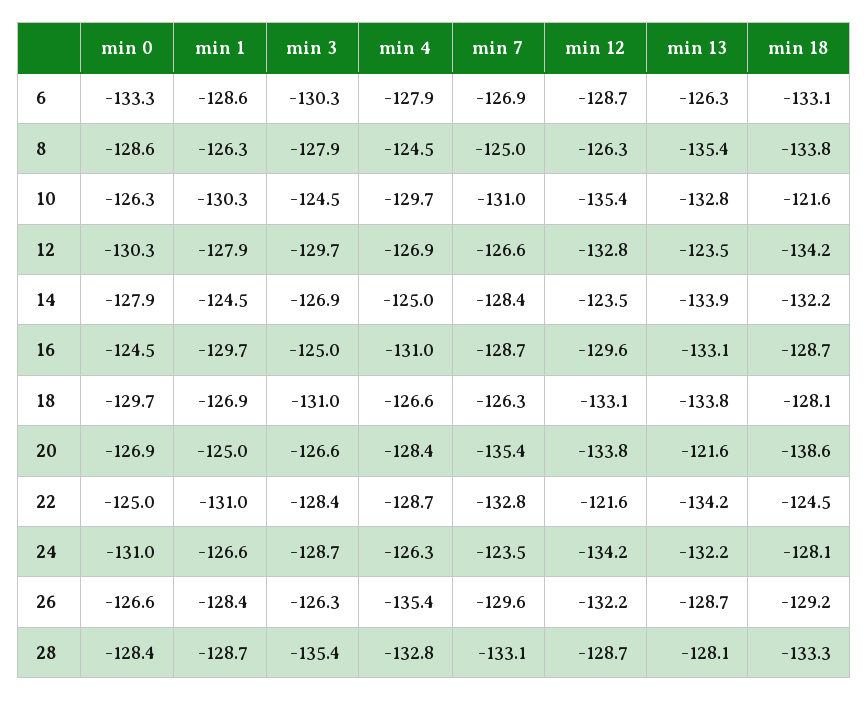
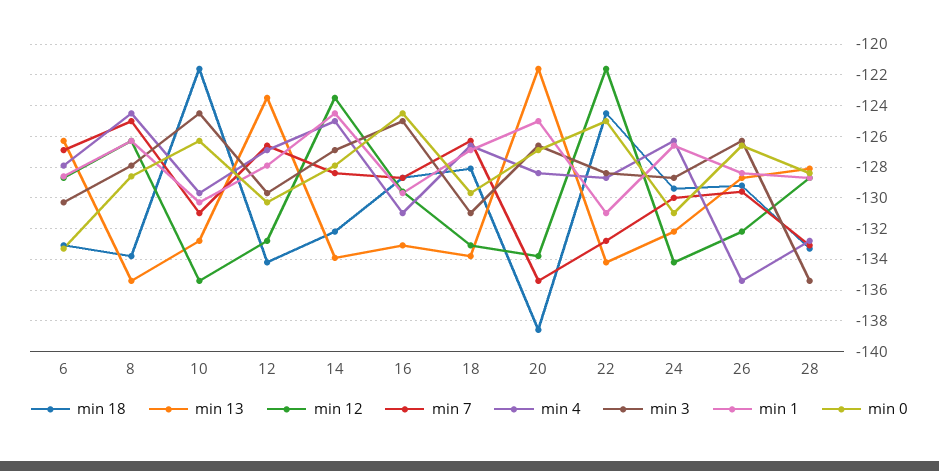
  {
    "min 0": {
      "6": -133.3,
      "8": -128.6,
      "10": -126.3,
      "12": -130.3,
      "14": -127.9,
      "16": -124.5,
      "18": -129.7,
      "20": -126.9,
      "22": -125,
      "24": -131,
      "26": -126.6,
      "28": -128.4
    },
    "min 1": {
      "6": -128.6,
      "8": -126.3,
      "10": -130.3,
      "12": -127.9,
      "14": -124.5,
      "16": -129.7,
      "18": -126.9,
      "20": -125,
      "22": -131,
      "24": -126.6,
      "26": -128.4,
      "28": -128.7
    },
    "min 3": {
      "6": -130.3,
      "8": -127.9,
      "10": -124.5,
      "12": -129.7,
      "14": -126.9,
      "16": -125,
      "18": -131,
      "20": -126.6,
      "22": -128.4,
      "24": -128.7,
      "26": -126.3,
      "28": -135.4
    },
    "min 4": {
      "6": -127.9,
      "8": -124.5,
      "10": -129.7,
      "12": -126.9,
      "14": -125,
      "16": -131,
      "18": -126.6,
      "20": -128.4,
      "22": -128.7,
      "24": -126.3,
      "26": -135.4,
      "28": -132.8
    },
    "min 7": {
      "6": -126.9,
      "8": -125,
      "10": -131,
      "12": -126.6,
      "14": -128.4,
      "16": -128.7,
      "18": -126.3,
      "20": -135.4,
      "22": -132.8,
-     "24": -123.5,
+     "24": -130,
      "26": -129.6,
      "28": -133.1
    },
    "min 12": {
      "6": -128.7,
      "8": -126.3,
      "10": -135.4,
      "12": -132.8,
      "14": -123.5,
      "16": -129.6,
      "18": -133.1,
      "20": -133.8,
      "22": -121.6,
      "24": -134.2,
      "26": -132.2,
      "28": -128.7
    },
    "min 13": {
      "6": -126.3,
      "8": -135.4,
      "10": -132.8,
      "12": -123.5,
      "14": -133.9,
      "16": -133.1,
      "18": -133.8,
      "20": -121.6,
      "22": -134.2,
      "24": -132.2,
      "26": -128.7,
      "28": -128.1
    },
    "min 18": {
      "6": -133.1,
      "8": -133.8,
      "10": -121.6,
      "12": -134.2,
      "14": -132.2,
      "16": -128.7,
      "18": -128.1,
      "20": -138.6,
      "22": -124.5,
-     "24": -128.1,
+     "24": -129.5,
      "26": -129.2,
      "28": -133.3
    }
  }

